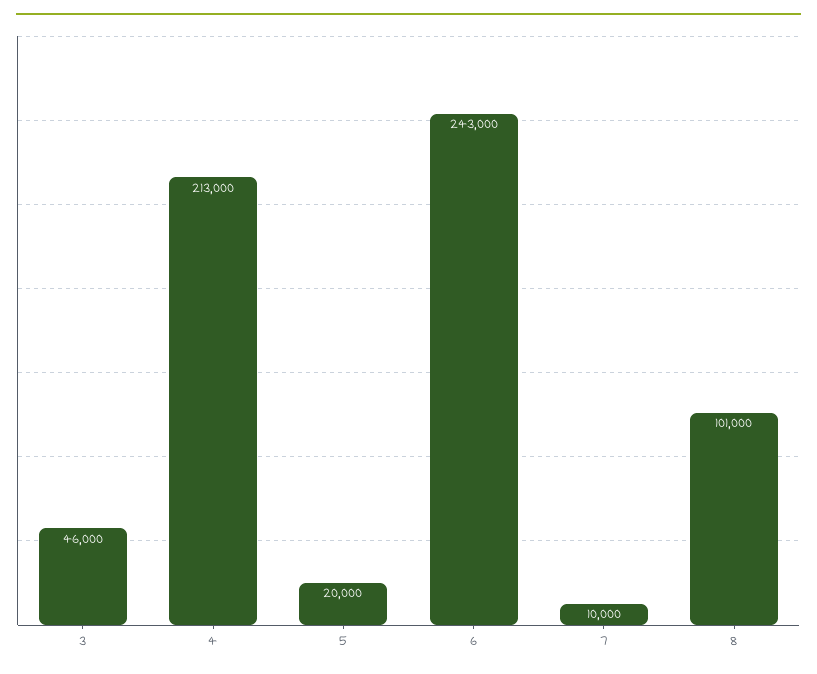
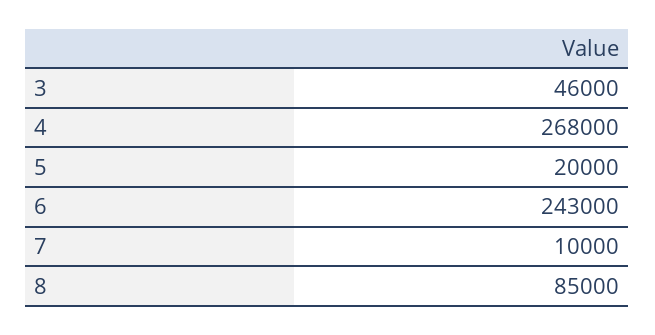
  {
    "3": 46000,
-   "4": 213000,
+   "4": 268000,
    "5": 20000,
    "6": 243000,
    "7": 10000,
-   "8": 101000
+   "8": 85000
  }

